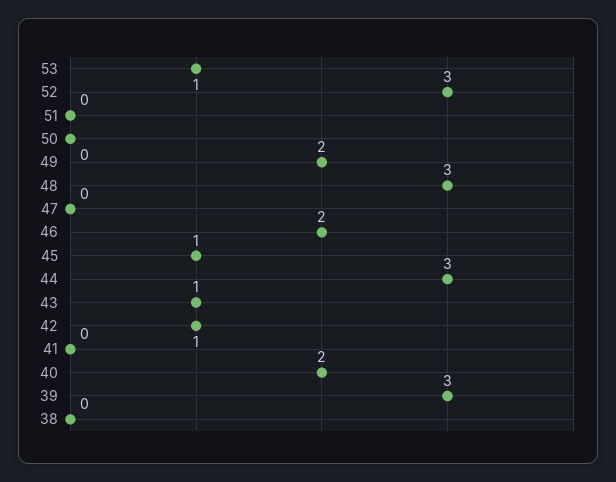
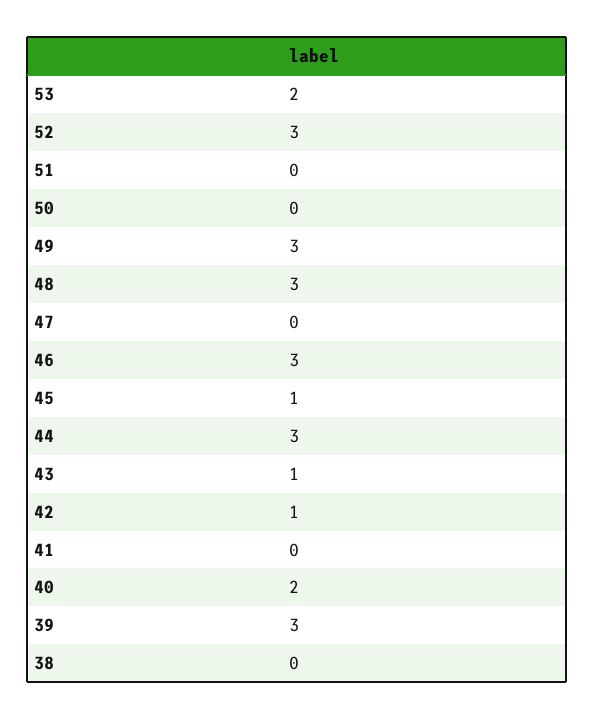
  {
-   "53": 1,
+   "53": 2,
    "52": 3,
    "51": 0,
    "50": 0,
-   "49": 2,
+   "49": 3,
    "48": 3,
    "47": 0,
-   "46": 2,
+   "46": 3,
    "45": 1,
    "44": 3,
    "43": 1,
    "42": 1,
    "41": 0,
    "40": 2,
    "39": 3,
    "38": 0
  }

